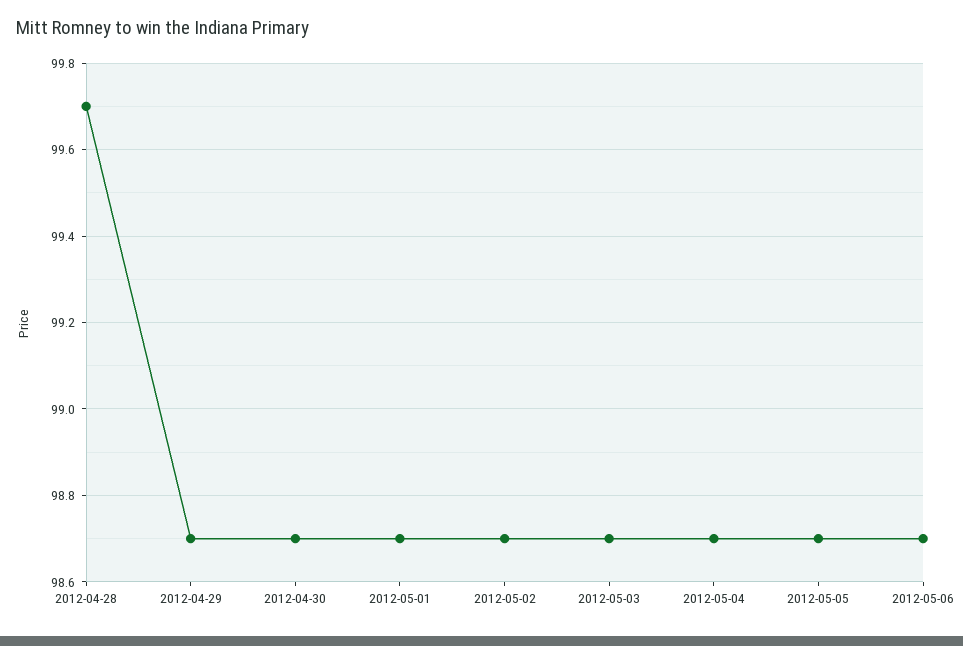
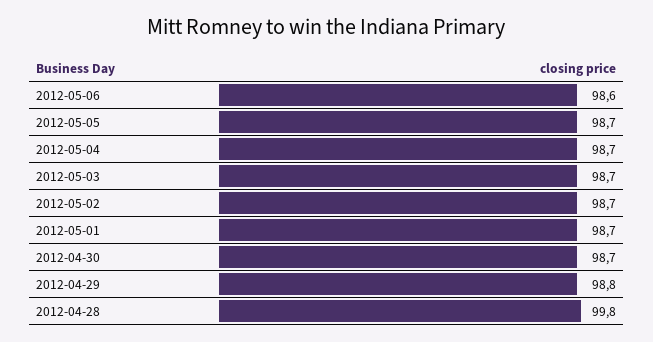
  {
-   "2012-04-28": 99.7,
+   "2012-04-28": 99.8,
-   "2012-04-29": 98.7,
+   "2012-04-29": 98.8,
    "2012-04-30": 98.7,
    "2012-05-01": 98.7,
    "2012-05-02": 98.7,
    "2012-05-03": 98.7,
    "2012-05-04": 98.7,
    "2012-05-05": 98.7,
-   "2012-05-06": 98.7
+   "2012-05-06": 98.6
  }

